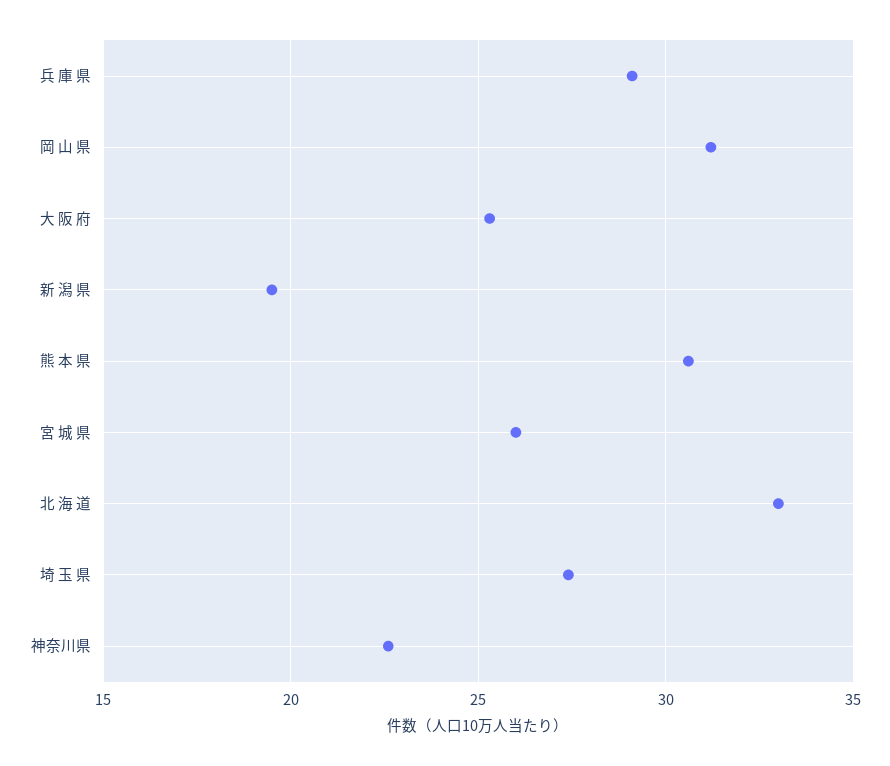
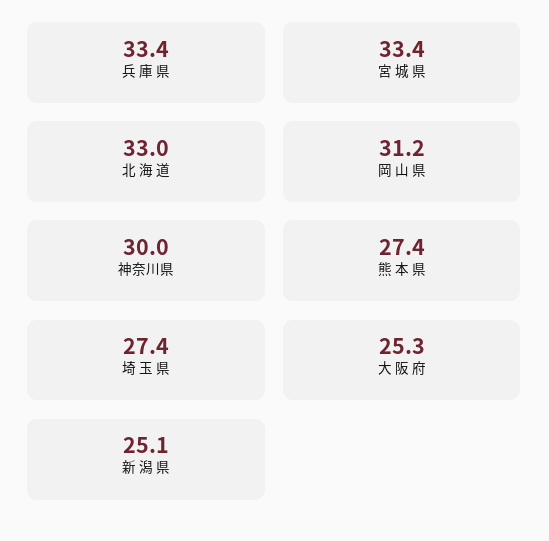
  {
-   "兵 庫 県": 29,
+   "兵 庫 県": 33.4,
    "岡 山 県": 31.2,
    "大 阪 府": 25.3,
-   "新 潟 県": 19.5,
+   "新 潟 県": 25.1,
-   "熊 本 県": 30.5,
+   "熊 本 県": 27.4,
-   "宮 城 県": 26,
+   "宮 城 県": 33.4,
    "北 海 道": 33,
    "埼 玉 県": 27.4,
-   "神奈川県": 22.5
+   "神奈川県": 30
  }

